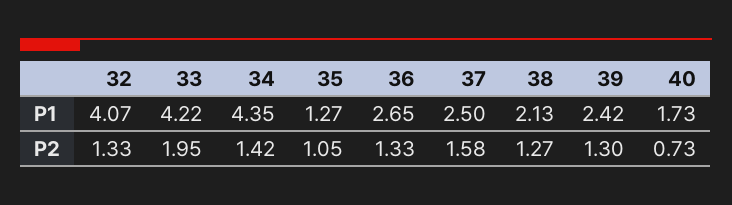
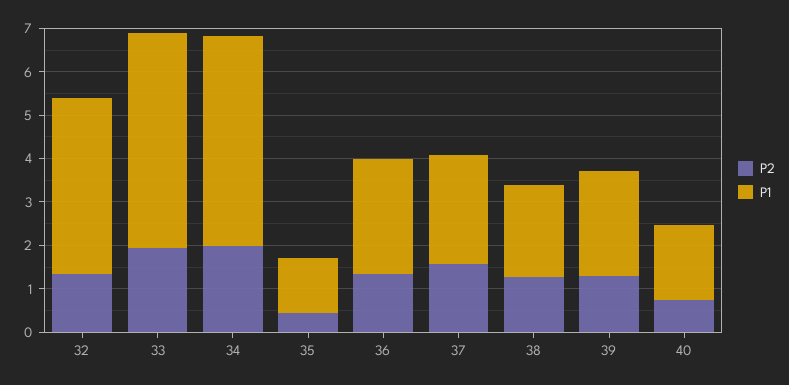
  {
    "P1": {
      "32": 4.07,
-     "33": 4.22,
+     "33": 5,
-     "34": 4.35,
+     "34": 4.8,
      "35": 1.27,
      "36": 2.65,
      "37": 2.5,
      "38": 2.13,
      "39": 2.42,
      "40": 1.73
    },
    "P2": {
      "32": 1.33,
      "33": 1.95,
-     "34": 1.42,
+     "34": 2,
-     "35": 1.05,
+     "35": 0.4,
      "36": 1.33,
      "37": 1.58,
      "38": 1.27,
      "39": 1.3,
      "40": 0.73
    }
  }

